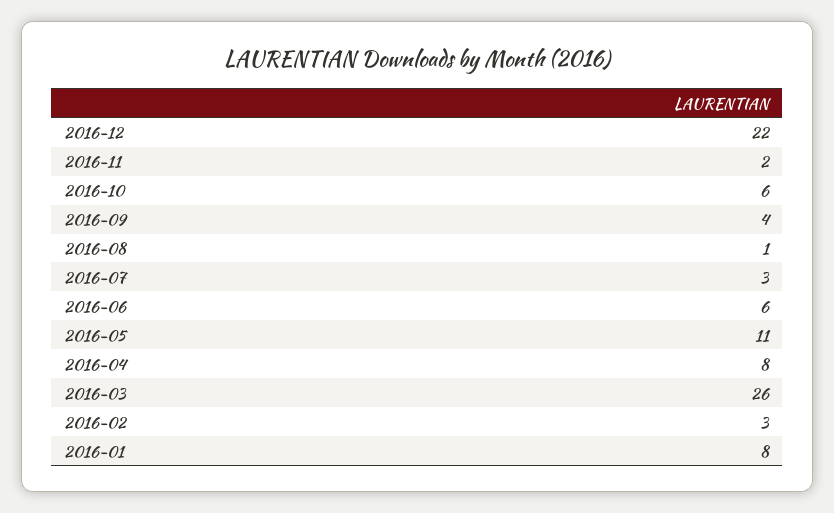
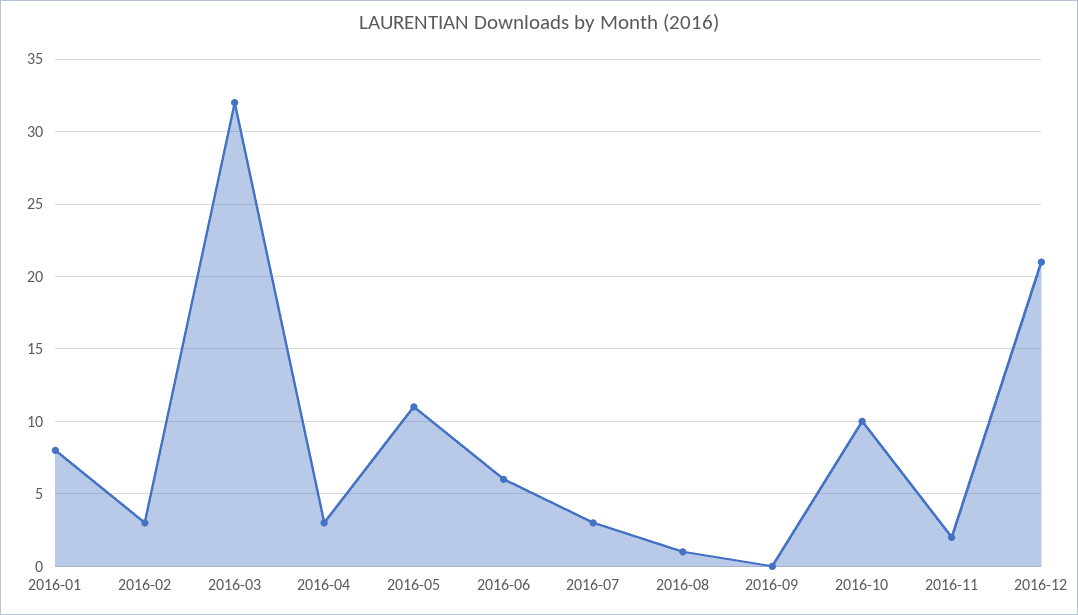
  {
-   "2016-12": 22,
+   "2016-12": 21,
    "2016-11": 2,
-   "2016-10": 6,
+   "2016-10": 10,
-   "2016-09": 4,
+   "2016-09": 0,
    "2016-08": 1,
    "2016-07": 3,
    "2016-06": 6,
    "2016-05": 11,
-   "2016-04": 8,
+   "2016-04": 3,
-   "2016-03": 26,
+   "2016-03": 32,
    "2016-02": 3,
    "2016-01": 8
  }

